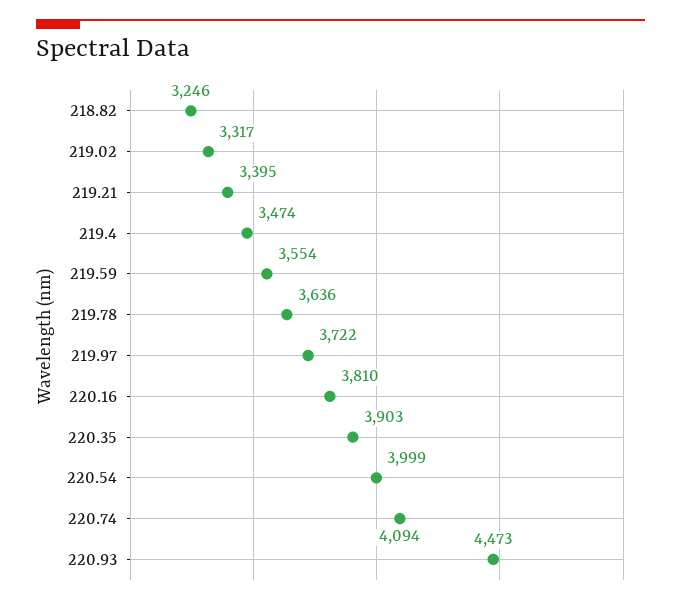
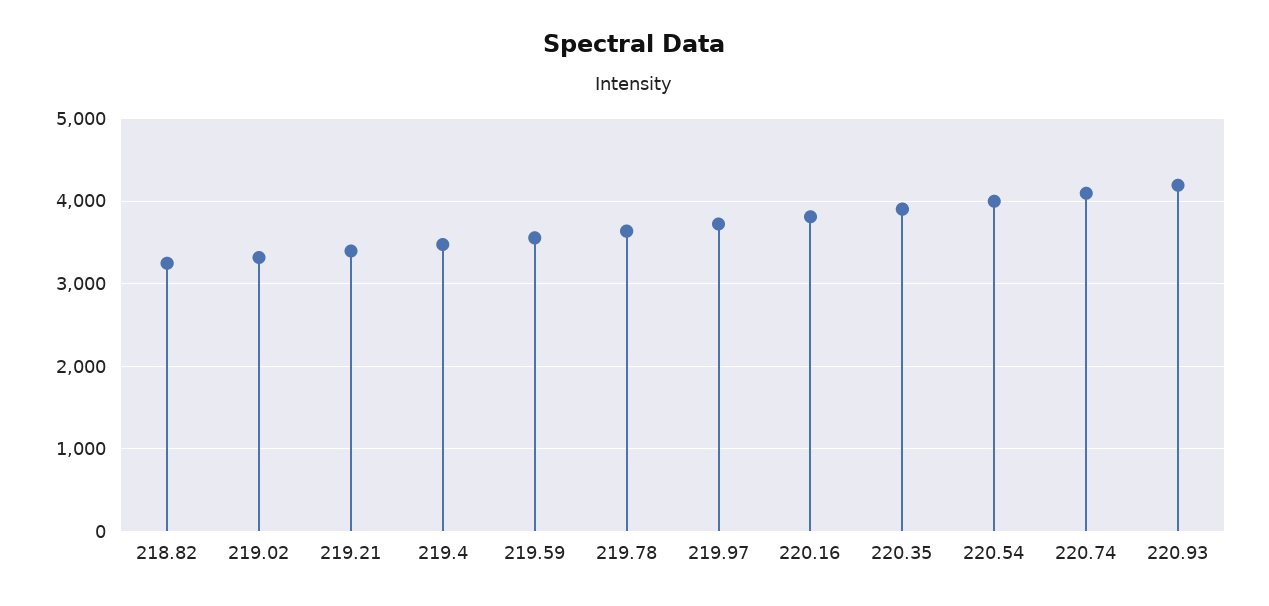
  {
    "218.82": 3246,
    "219.02": 3317,
    "219.21": 3395,
    "219.4": 3474,
    "219.59": 3554,
    "219.78": 3636,
    "219.97": 3722,
    "220.16": 3810,
    "220.35": 3903,
    "220.54": 3999,
    "220.74": 4094,
-   "220.93": 4473
+   "220.93": 4200
  }

